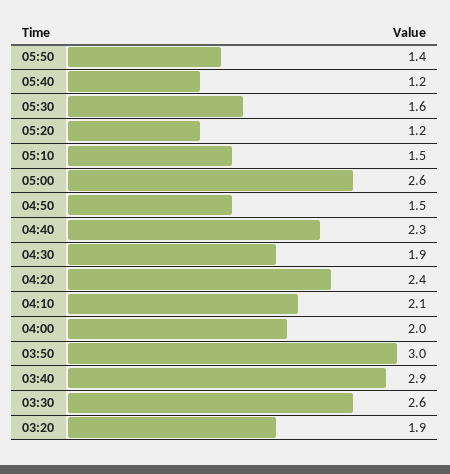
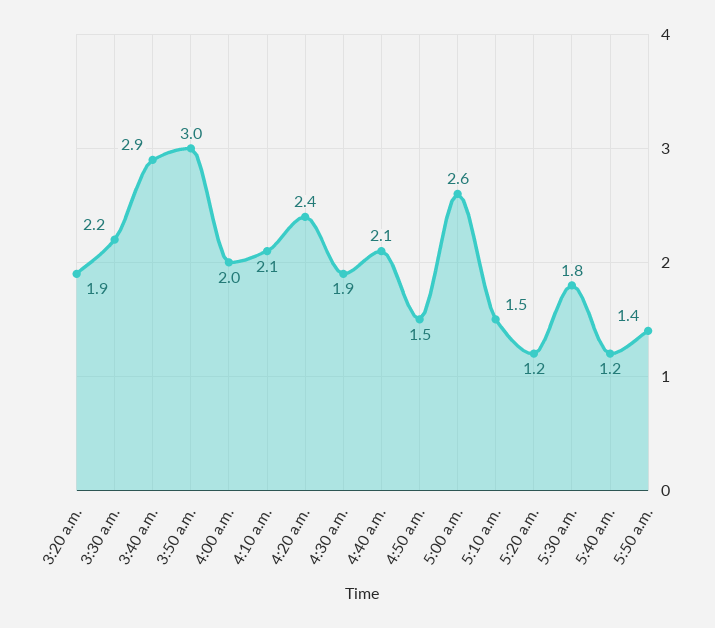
  {
    "05:50": 1.4,
    "05:40": 1.2,
-   "05:30": 1.6,
+   "05:30": 1.8,
    "05:20": 1.2,
    "05:10": 1.5,
    "05:00": 2.6,
    "04:50": 1.5,
-   "04:40": 2.3,
+   "04:40": 2.1,
    "04:30": 1.9,
    "04:20": 2.4,
    "04:10": 2.1,
    "04:00": 2,
    "03:50": 3,
    "03:40": 2.9,
-   "03:30": 2.6,
+   "03:30": 2.2,
    "03:20": 1.9
  }

